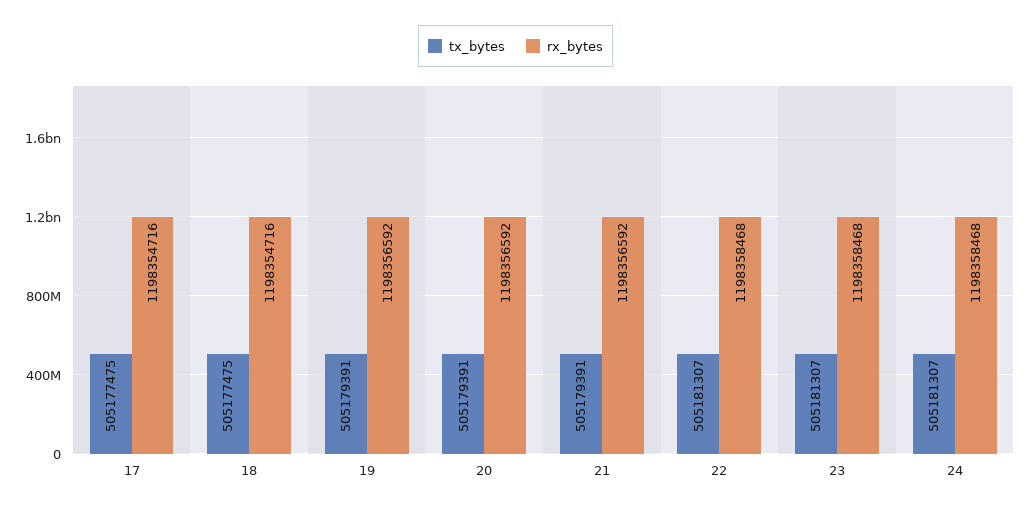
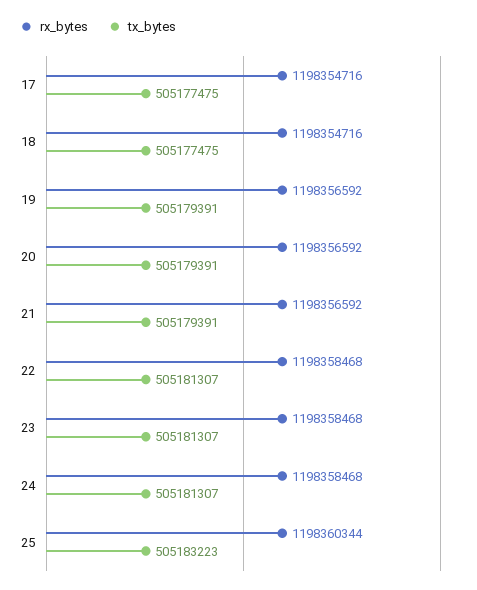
  {
    "tx_bytes": {
      "17": 505177475,
      "18": 505177475,
      "19": 505179391,
      "20": 505179391,
      "21": 505179391,
      "22": 505181307,
      "23": 505181307,
-     "24": 505181307
+     "24": 505181307,
+     "25": 505183223
    },
    "rx_bytes": {
      "17": 1198354716,
      "18": 1198354716,
      "19": 1198356592,
      "20": 1198356592,
      "21": 1198356592,
      "22": 1198358468,
      "23": 1198358468,
-     "24": 1198358468
+     "24": 1198358468,
+     "25": 1198360344
    }
  }

